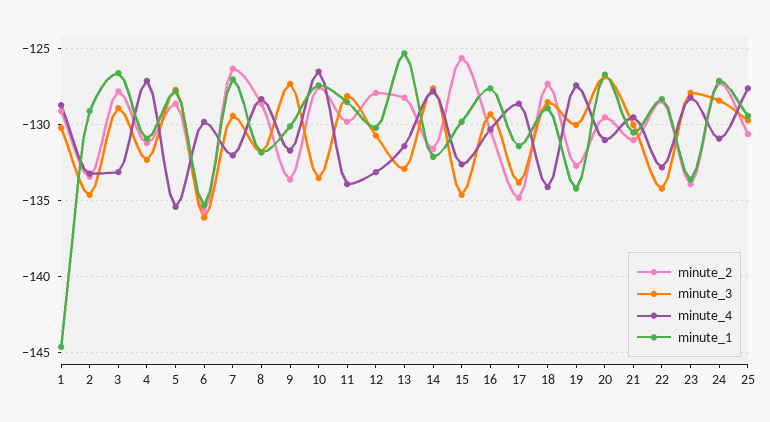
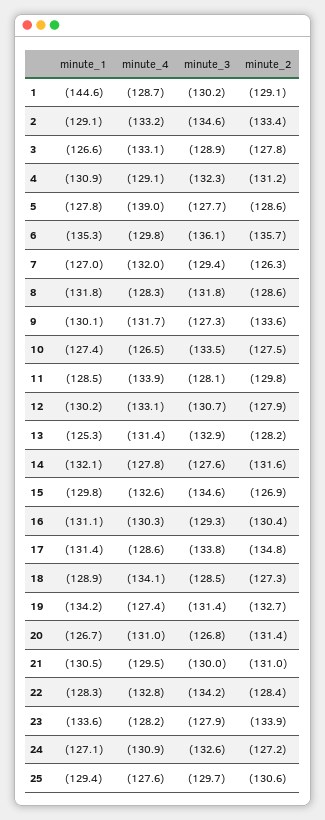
  {
    "minute_2": {
      "1": -129.1,
      "2": -133.4,
      "3": -127.8,
      "4": -131.2,
      "5": -128.6,
      "6": -135.7,
      "7": -126.3,
      "8": -128.6,
      "9": -133.6,
      "10": -127.5,
      "11": -129.8,
      "12": -127.9,
      "13": -128.2,
      "14": -131.6,
-     "15": -125.5,
+     "15": -126.9,
      "16": -130.4,
      "17": -134.8,
      "18": -127.3,
      "19": -132.7,
-     "20": -129.5,
+     "20": -131.4,
      "21": -131,
      "22": -128.4,
      "23": -133.9,
      "24": -127.2,
      "25": -130.6
    },
    "minute_3": {
      "1": -130.2,
      "2": -134.6,
      "3": -128.9,
      "4": -132.3,
      "5": -127.7,
      "6": -136.1,
      "7": -129.4,
      "8": -131.8,
      "9": -127.3,
      "10": -133.5,
      "11": -128.1,
      "12": -130.7,
      "13": -132.9,
      "14": -127.6,
      "15": -134.6,
      "16": -129.3,
      "17": -133.8,
      "18": -128.5,
-     "19": -130,
+     "19": -131.4,
      "20": -126.8,
      "21": -130,
      "22": -134.2,
      "23": -127.9,
-     "24": -128.5,
+     "24": -132.6,
      "25": -129.7
    },
    "minute_4": {
      "1": -128.7,
      "2": -133.2,
      "3": -133.1,
-     "4": -127,
+     "4": -129.1,
-     "5": -135.5,
+     "5": -139,
      "6": -129.8,
      "7": -132,
      "8": -128.3,
      "9": -131.7,
      "10": -126.5,
      "11": -133.9,
      "12": -133.1,
      "13": -131.4,
      "14": -127.8,
      "15": -132.6,
      "16": -130.3,
      "17": -128.6,
      "18": -134.1,
      "19": -127.4,
      "20": -131,
      "21": -129.5,
      "22": -132.8,
      "23": -128.2,
      "24": -130.9,
      "25": -127.6
    },
    "minute_1": {
      "1": -144.6,
      "2": -129.1,
      "3": -126.6,
      "4": -130.9,
      "5": -127.8,
      "6": -135.3,
      "7": -127,
      "8": -131.8,
      "9": -130.1,
      "10": -127.4,
      "11": -128.5,
      "12": -130.2,
      "13": -125.3,
      "14": -132.1,
      "15": -129.8,
-     "16": -127.5,
+     "16": -131.1,
      "17": -131.4,
      "18": -128.9,
      "19": -134.2,
      "20": -126.7,
      "21": -130.5,
      "22": -128.3,
      "23": -133.6,
      "24": -127.1,
      "25": -129.4
    }
  }

